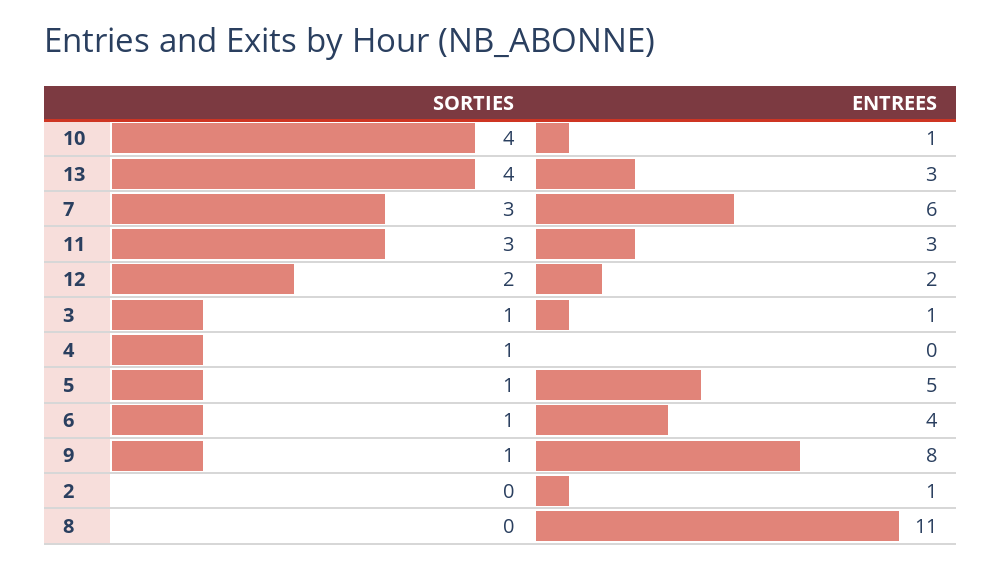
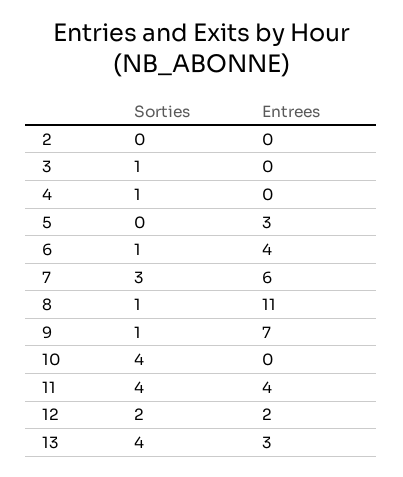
  {
    "SORTIES": {
      "10": 4,
      "13": 4,
      "7": 3,
-     "11": 3,
+     "11": 4,
      "12": 2,
      "3": 1,
      "4": 1,
-     "5": 1,
+     "5": 0,
      "6": 1,
      "9": 1,
      "2": 0,
-     "8": 0
+     "8": 1
    },
    "ENTREES": {
-     "10": 1,
+     "10": 0,
      "13": 3,
      "7": 6,
-     "11": 3,
+     "11": 4,
      "12": 2,
-     "3": 1,
+     "3": 0,
      "4": 0,
-     "5": 5,
+     "5": 3,
      "6": 4,
-     "9": 8,
+     "9": 7,
-     "2": 1,
+     "2": 0,
      "8": 11
    }
  }

